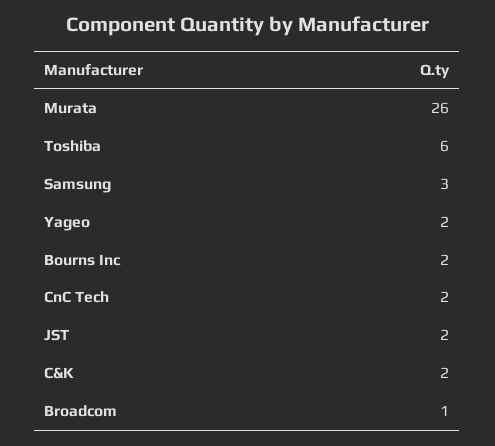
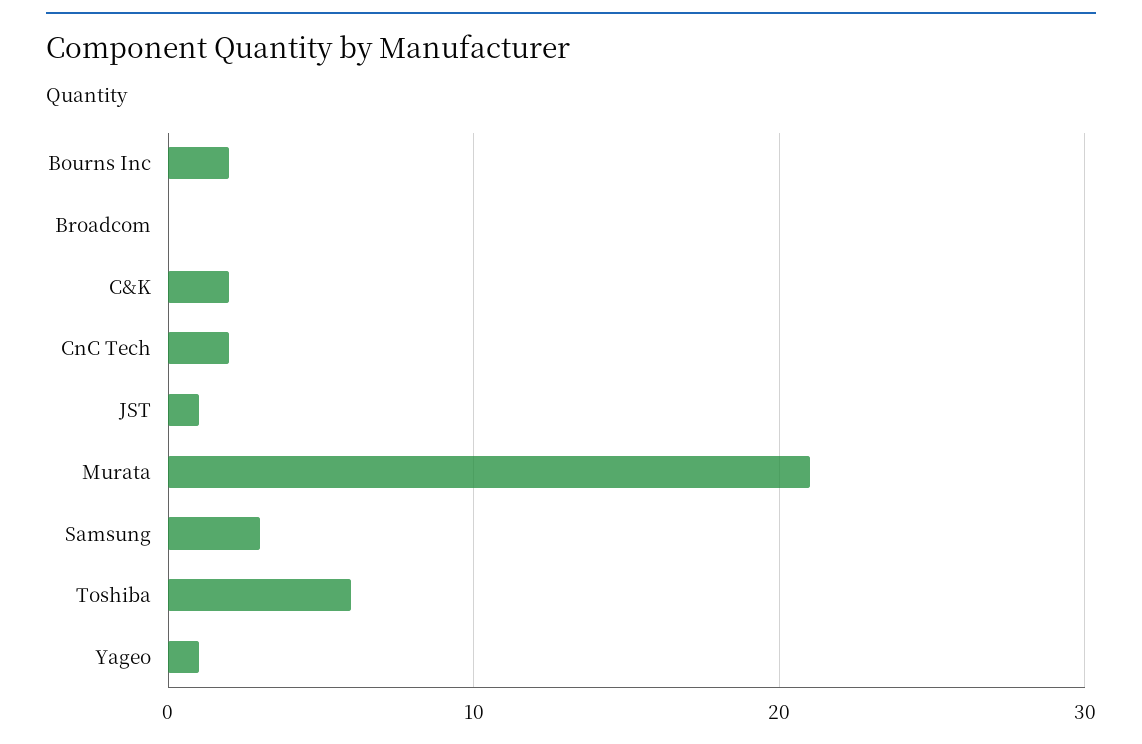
  {
-   "Murata": 26,
+   "Murata": 21,
    "Toshiba": 6,
    "Samsung": 3,
-   "Yageo": 2,
+   "Yageo": 1,
    "Bourns Inc": 2,
    "CnC Tech": 2,
-   "JST": 2,
+   "JST": 1,
    "C&K": 2,
-   "Broadcom": 1
+   "Broadcom": 0
  }

